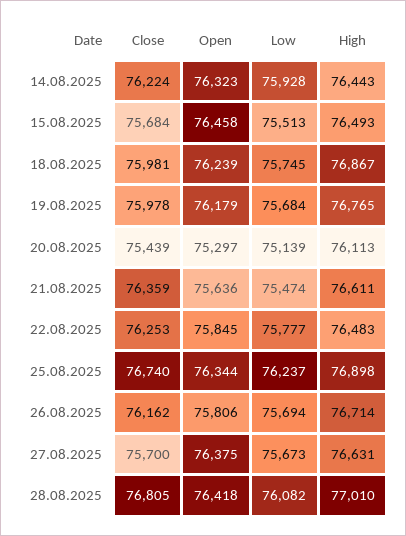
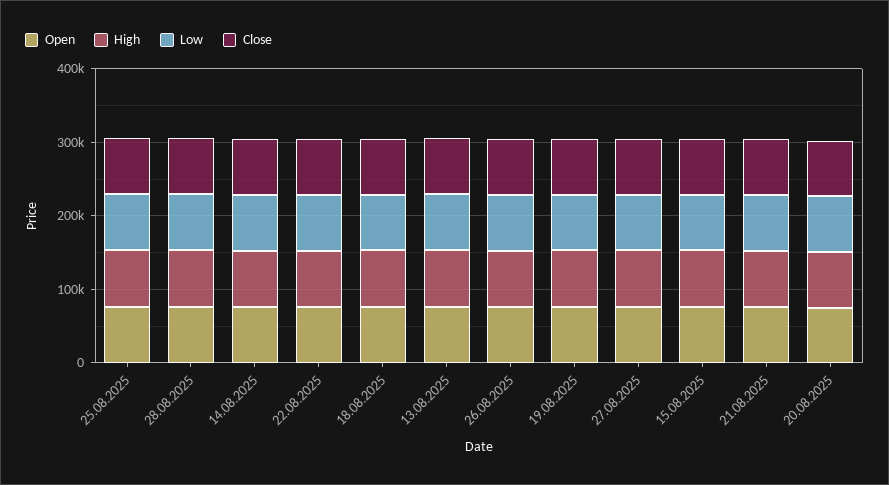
  {
    "Close": {
      "14.08.2025": 76224,
      "15.08.2025": 75684,
      "18.08.2025": 75981,
      "19.08.2025": 75978,
      "20.08.2025": 75439,
      "21.08.2025": 76359,
      "22.08.2025": 76253,
      "25.08.2025": 76740,
      "26.08.2025": 76162,
      "27.08.2025": 75700,
-     "28.08.2025": 76805
+     "28.08.2025": 76805,
+     "13.08.2025": 80000
    },
    "Open": {
      "14.08.2025": 76323,
      "15.08.2025": 76458,
      "18.08.2025": 76239,
      "19.08.2025": 76179,
      "20.08.2025": 75297,
      "21.08.2025": 75636,
      "22.08.2025": 75845,
      "25.08.2025": 76344,
      "26.08.2025": 75806,
      "27.08.2025": 76375,
-     "28.08.2025": 76418
+     "28.08.2025": 76418,
+     "13.08.2025": 80000
    },
    "Low": {
      "14.08.2025": 75928,
      "15.08.2025": 75513,
      "18.08.2025": 75745,
      "19.08.2025": 75684,
      "20.08.2025": 75139,
      "21.08.2025": 75474,
      "22.08.2025": 75777,
      "25.08.2025": 76237,
      "26.08.2025": 75694,
      "27.08.2025": 75673,
-     "28.08.2025": 76082
+     "28.08.2025": 76082,
+     "13.08.2025": 80000
    },
    "High": {
      "14.08.2025": 76443,
      "15.08.2025": 76493,
      "18.08.2025": 76867,
      "19.08.2025": 76765,
      "20.08.2025": 76113,
      "21.08.2025": 76611,
      "22.08.2025": 76483,
      "25.08.2025": 76898,
      "26.08.2025": 76714,
      "27.08.2025": 76631,
-     "28.08.2025": 77010
+     "28.08.2025": 77010,
+     "13.08.2025": 80000
    }
  }

